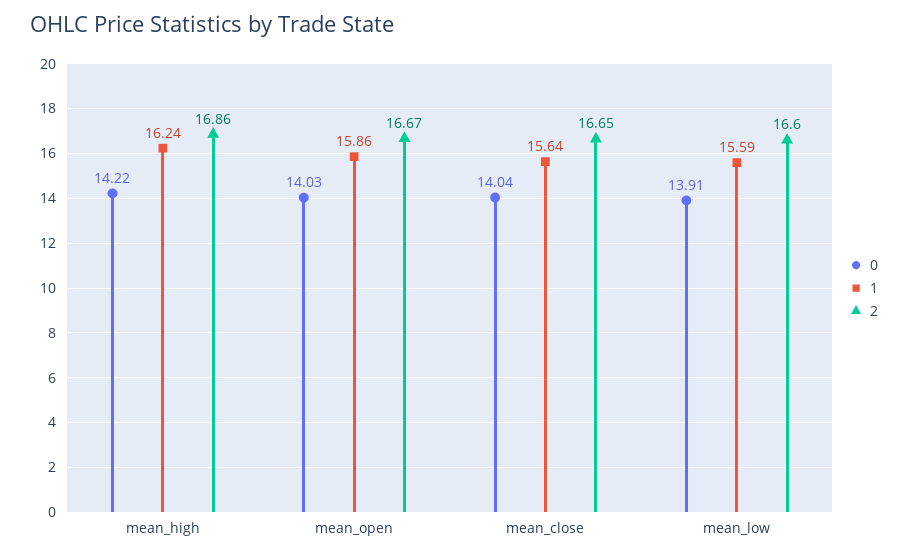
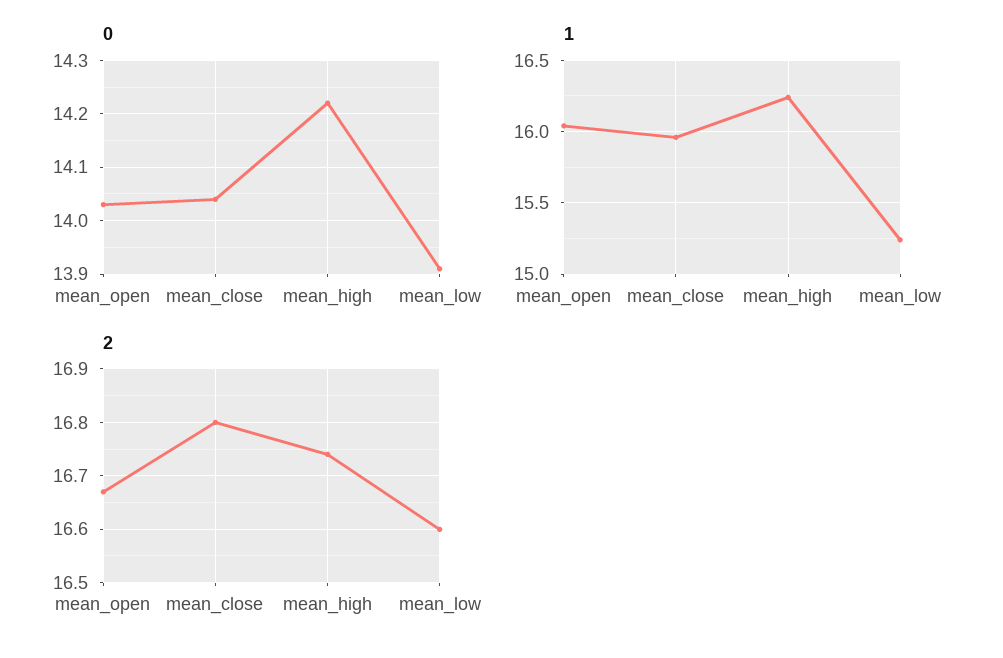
  {
    "0": {
      "mean_high": 14.22,
      "mean_open": 14.03,
      "mean_close": 14.04,
      "mean_low": 13.91
    },
    "1": {
      "mean_high": 16.24,
-     "mean_open": 15.86,
+     "mean_open": 16.05,
-     "mean_close": 15.64,
+     "mean_close": 15.95,
-     "mean_low": 15.59
+     "mean_low": 15.25
    },
    "2": {
-     "mean_high": 16.86,
+     "mean_high": 16.75,
      "mean_open": 16.67,
-     "mean_close": 16.65,
+     "mean_close": 16.8,
      "mean_low": 16.6
    }
  }

